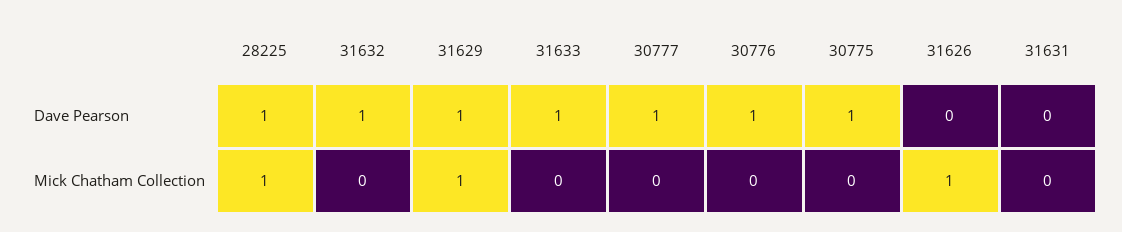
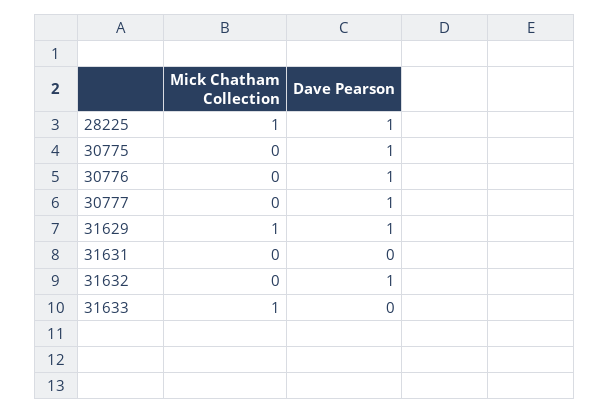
  {
    "28225": {
      "Dave Pearson": 1,
      "Mick Chatham Collection": 1
    },
    "31632": {
      "Dave Pearson": 1,
      "Mick Chatham Collection": 0
    },
    "31629": {
      "Dave Pearson": 1,
      "Mick Chatham Collection": 1
    },
    "31633": {
-     "Dave Pearson": 1,
+     "Dave Pearson": 0,
-     "Mick Chatham Collection": 0
+     "Mick Chatham Collection": 1
    },
    "30777": {
      "Dave Pearson": 1,
      "Mick Chatham Collection": 0
    },
    "30776": {
      "Dave Pearson": 1,
      "Mick Chatham Collection": 0
    },
    "30775": {
      "Dave Pearson": 1,
      "Mick Chatham Collection": 0
    },
-   "31626": {
-     "Dave Pearson": 0,
-     "Mick Chatham Collection": 1
-   },
    "31631": {
      "Dave Pearson": 0,
      "Mick Chatham Collection": 0
    }
  }

